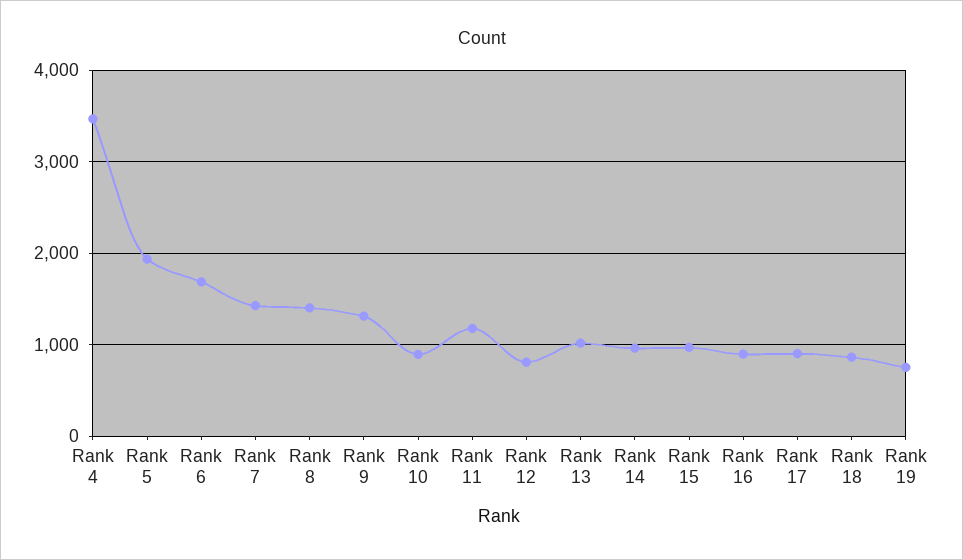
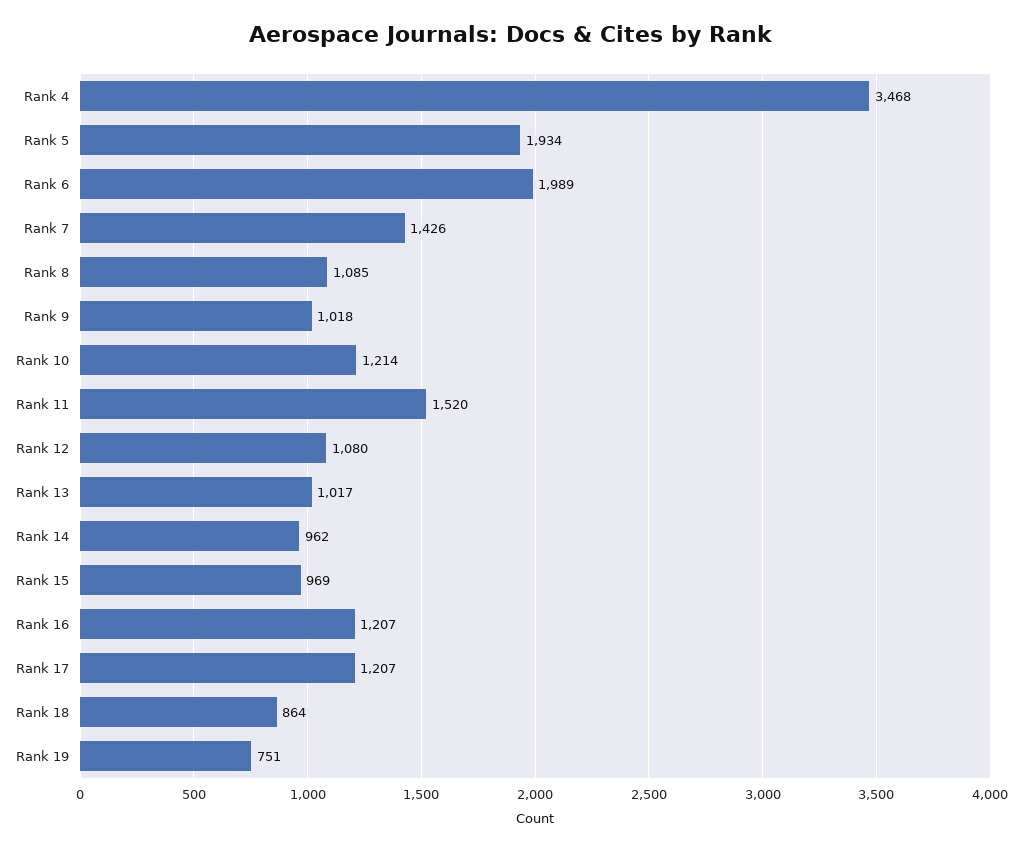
  {
    "Rank 4": 3468,
    "Rank 5": 1934,
-   "Rank 6": 1700,
+   "Rank 6": 1989,
    "Rank 7": 1426,
-   "Rank 8": 1400,
+   "Rank 8": 1085,
-   "Rank 9": 1300,
+   "Rank 9": 1018,
-   "Rank 10": 900,
+   "Rank 10": 1214,
-   "Rank 11": 1200,
+   "Rank 11": 1520,
-   "Rank 12": 800,
+   "Rank 12": 1080,
    "Rank 13": 1017,
    "Rank 14": 962,
    "Rank 15": 969,
-   "Rank 16": 900,
+   "Rank 16": 1207,
-   "Rank 17": 900,
+   "Rank 17": 1207,
    "Rank 18": 864,
    "Rank 19": 751
  }

